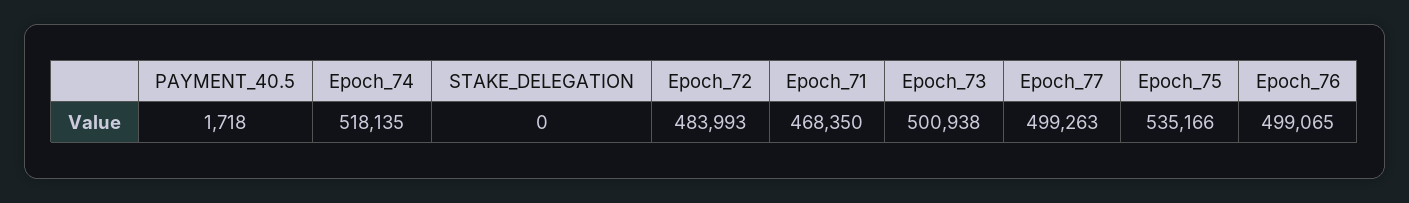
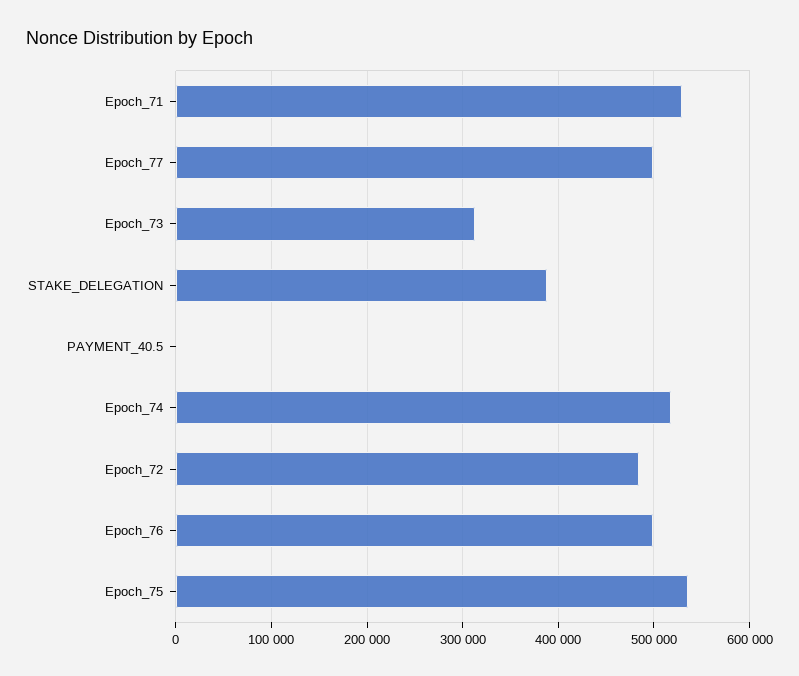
  {
    "PAYMENT_40.5": 1718,
    "Epoch_74": 518135,
-   "STAKE_DELEGATION": 0,
+   "STAKE_DELEGATION": 390000,
    "Epoch_72": 483993,
-   "Epoch_71": 468350,
+   "Epoch_71": 530000,
-   "Epoch_73": 500938,
+   "Epoch_73": 310000,
    "Epoch_77": 499263,
    "Epoch_75": 535166,
    "Epoch_76": 499065
  }

